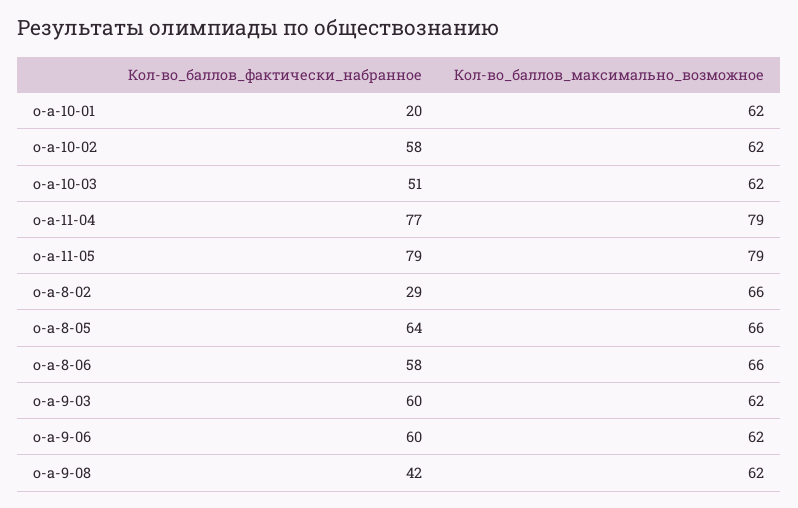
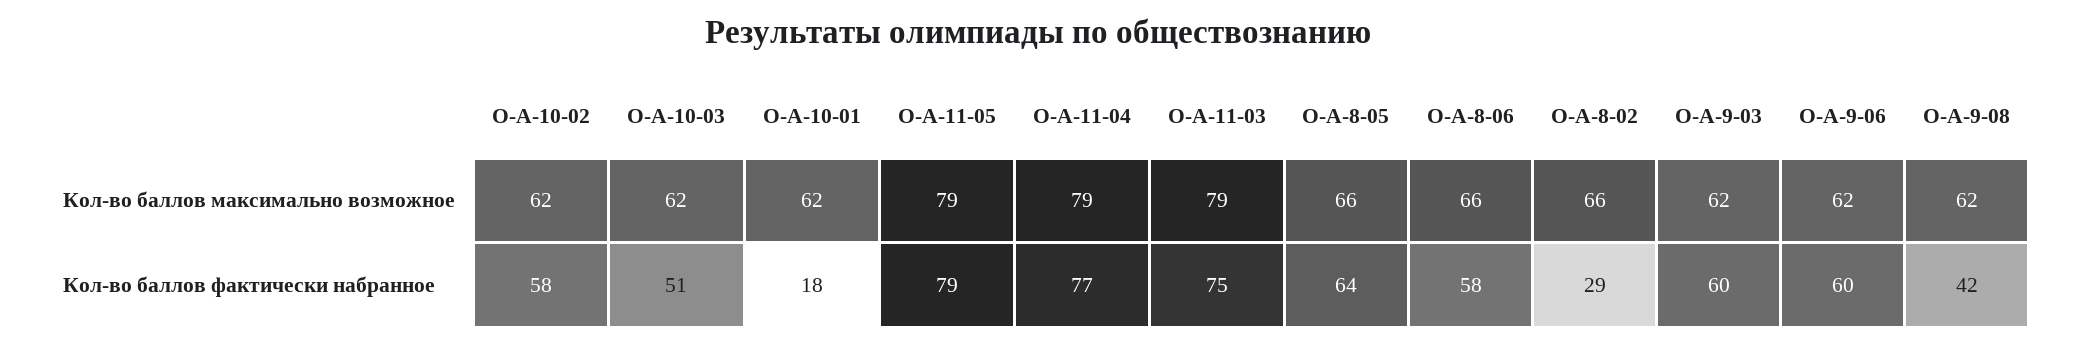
  {
    "Кол-во_баллов_фактически_набранное": {
-     "о-а-10-01": 20,
+     "о-а-10-01": 18,
      "о-а-10-02": 58,
      "о-а-10-03": 51,
      "о-а-11-04": 77,
      "о-а-11-05": 79,
      "о-а-8-02": 29,
      "о-а-8-05": 64,
      "о-а-8-06": 58,
      "о-а-9-03": 60,
      "о-а-9-06": 60,
-     "о-а-9-08": 42
+     "о-а-9-08": 42,
+     "О-А-11-03": 75
    },
    "Кол-во_баллов_максимально_возможное": {
      "о-а-10-01": 62,
      "о-а-10-02": 62,
      "о-а-10-03": 62,
      "о-а-11-04": 79,
      "о-а-11-05": 79,
      "о-а-8-02": 66,
      "о-а-8-05": 66,
      "о-а-8-06": 66,
      "о-а-9-03": 62,
      "о-а-9-06": 62,
-     "о-а-9-08": 62
+     "о-а-9-08": 62,
+     "О-А-11-03": 79
    }
  }

